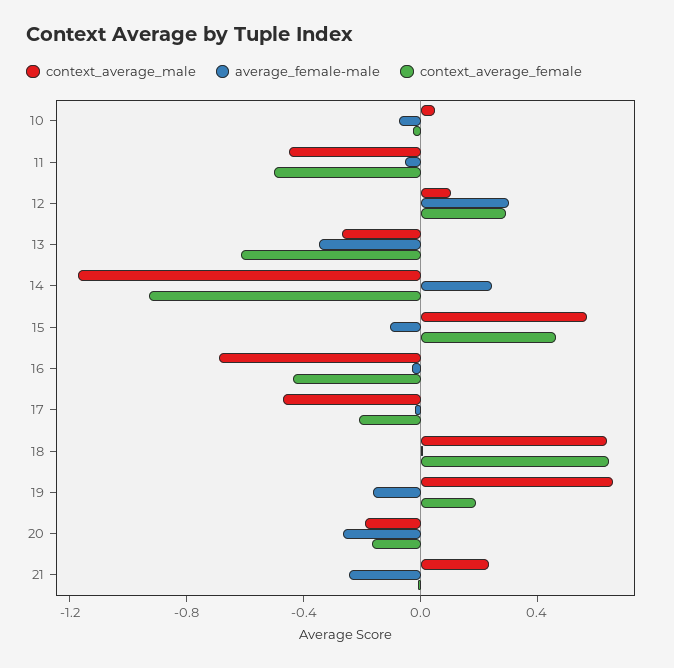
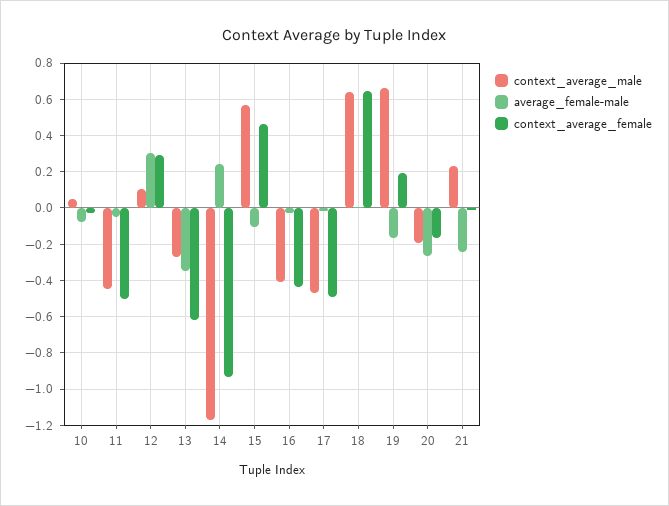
  {
    "context_average_male": {
      "10": 0.05,
      "11": -0.45,
      "12": 0.1,
      "13": -0.25,
      "14": -1.15,
      "15": 0.55,
-     "16": -0.7,
+     "16": -0.4,
      "17": -0.45,
      "18": 0.65,
      "19": 0.65,
      "20": -0.2,
      "21": 0.25
    },
    "average_female-male": {
      "10": -0.1,
      "11": -0.05,
      "12": 0.3,
      "13": -0.35,
      "14": 0.25,
      "15": -0.1,
      "16": -0.05,
      "17": 0,
      "18": 0,
      "19": -0.15,
      "20": -0.25,
      "21": -0.25
    },
    "context_average_female": {
      "10": -0.05,
      "11": -0.5,
      "12": 0.3,
      "13": -0.6,
      "14": -0.95,
      "15": 0.45,
      "16": -0.45,
-     "17": -0.2,
+     "17": -0.5,
      "18": 0.65,
      "19": 0.2,
      "20": -0.15,
      "21": 0
    }
  }

